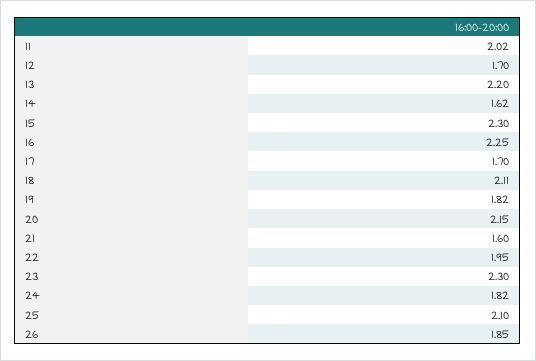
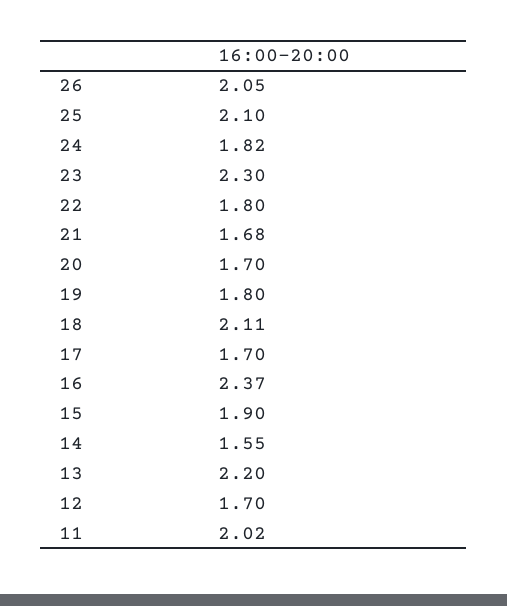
  {
    "11": 2.02,
    "12": 1.7,
    "13": 2.2,
-   "14": 1.62,
+   "14": 1.55,
-   "15": 2.3,
+   "15": 1.9,
-   "16": 2.25,
+   "16": 2.37,
    "17": 1.7,
    "18": 2.11,
-   "19": 1.82,
+   "19": 1.8,
-   "20": 2.15,
+   "20": 1.7,
-   "21": 1.6,
+   "21": 1.68,
-   "22": 1.95,
+   "22": 1.8,
    "23": 2.3,
    "24": 1.82,
    "25": 2.1,
-   "26": 1.85
+   "26": 2.05
  }

